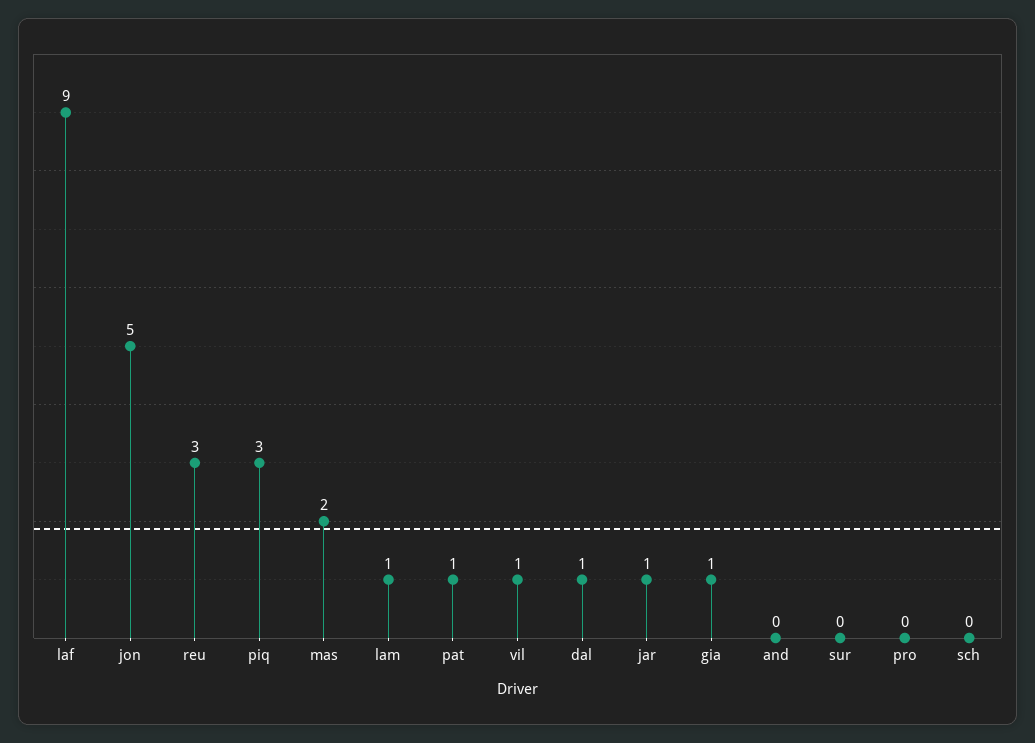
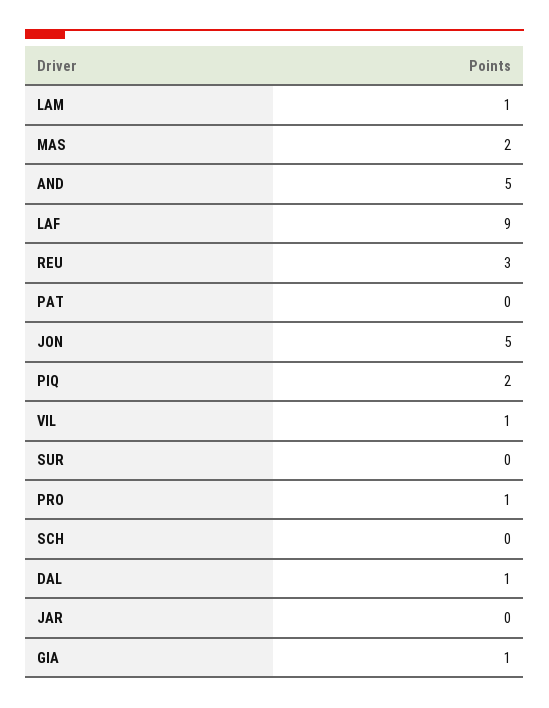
  {
    "laf": 9,
    "jon": 5,
    "reu": 3,
-   "piq": 3,
+   "piq": 2,
    "mas": 2,
    "lam": 1,
-   "pat": 1,
+   "pat": 0,
    "vil": 1,
    "dal": 1,
-   "jar": 1,
+   "jar": 0,
    "gia": 1,
-   "and": 0,
+   "and": 5,
    "sur": 0,
-   "pro": 0,
+   "pro": 1,
    "sch": 0
  }

